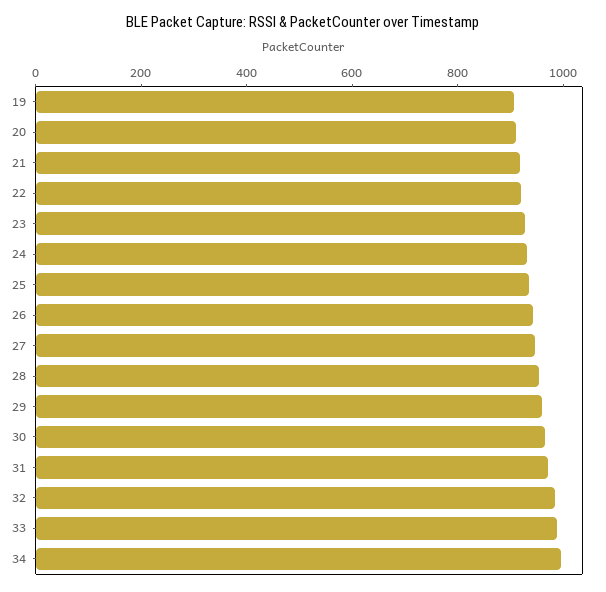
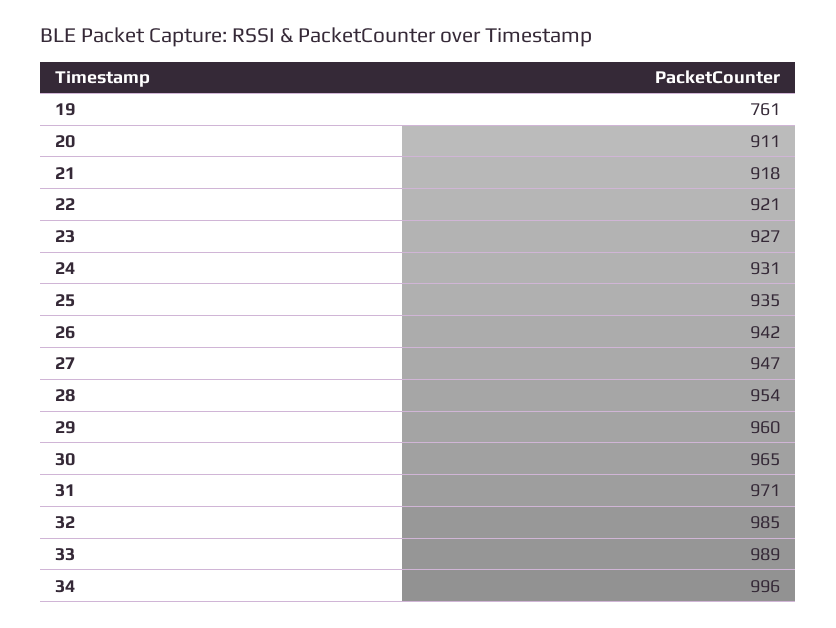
  {
-   "19": 900,
+   "19": 761,
    "20": 911,
    "21": 918,
    "22": 921,
    "23": 927,
    "24": 931,
    "25": 935,
    "26": 942,
    "27": 947,
    "28": 954,
    "29": 960,
    "30": 965,
    "31": 971,
    "32": 985,
    "33": 989,
    "34": 996
  }

